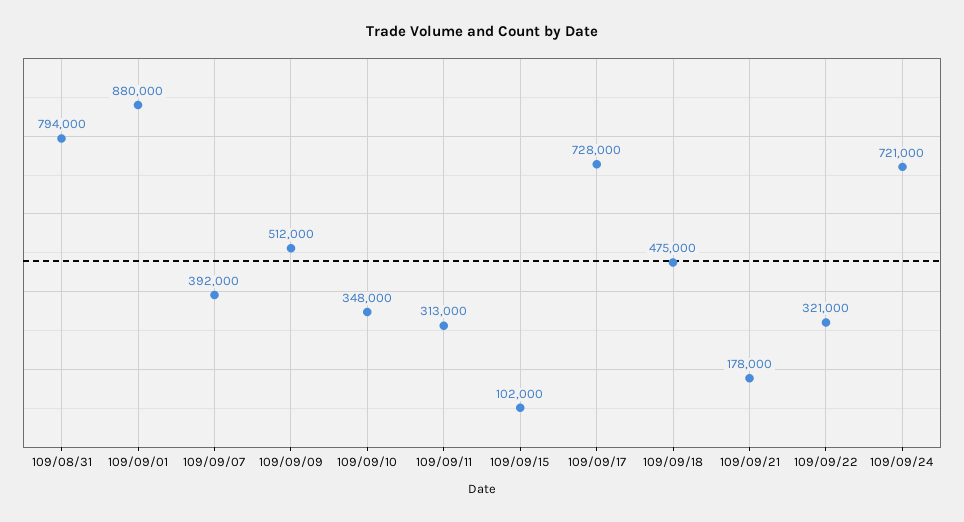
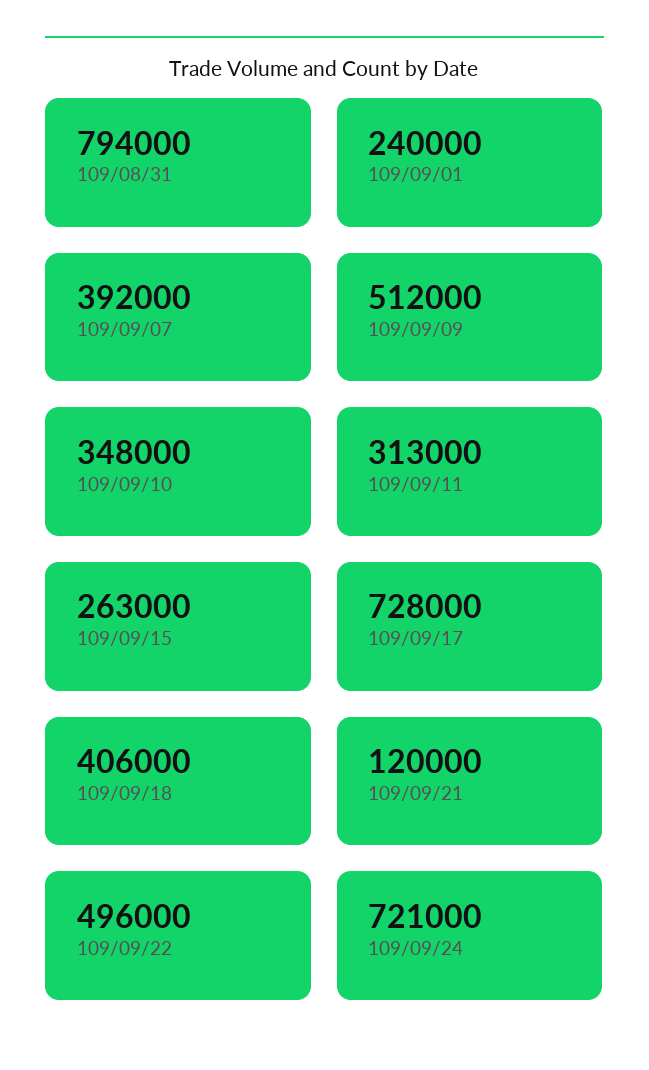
  {
    "109/08/31": 794000,
-   "109/09/01": 880000,
+   "109/09/01": 240000,
    "109/09/07": 392000,
    "109/09/09": 512000,
    "109/09/10": 348000,
    "109/09/11": 313000,
-   "109/09/15": 102000,
+   "109/09/15": 263000,
    "109/09/17": 728000,
-   "109/09/18": 475000,
+   "109/09/18": 406000,
-   "109/09/21": 178000,
+   "109/09/21": 120000,
-   "109/09/22": 321000,
+   "109/09/22": 496000,
    "109/09/24": 721000
  }

